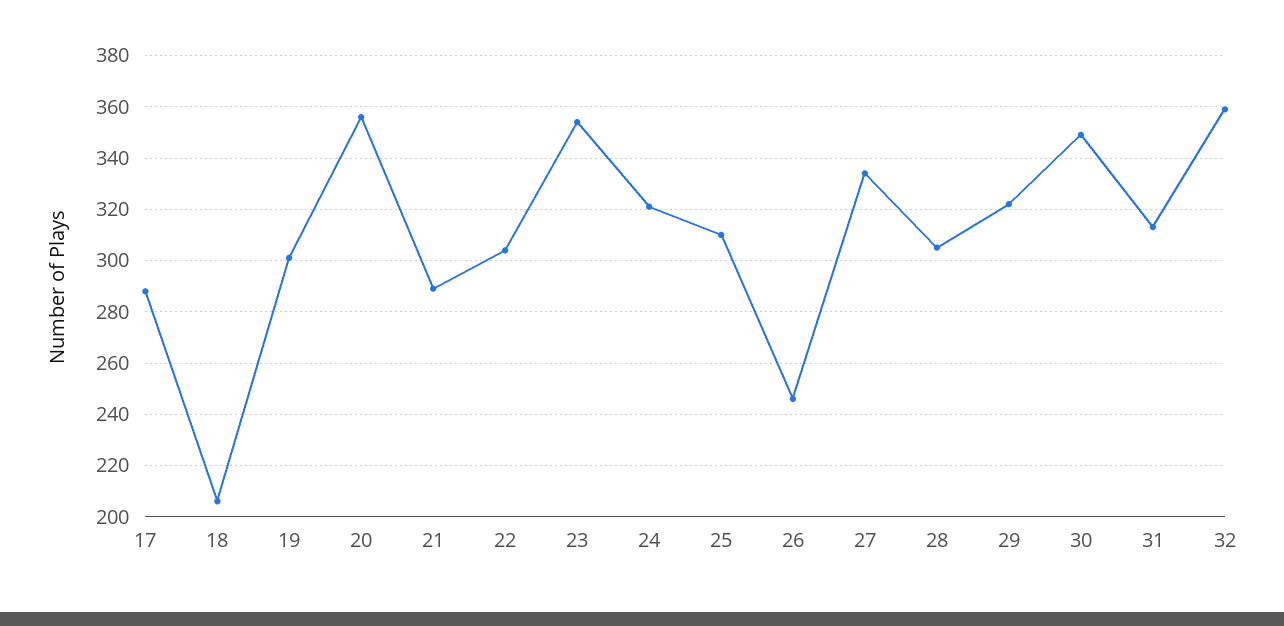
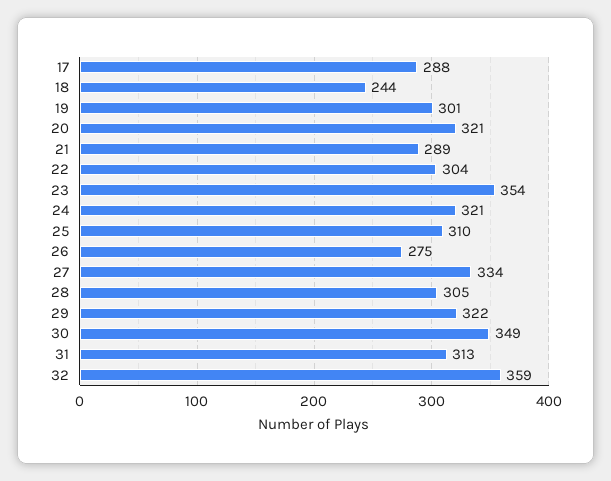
  {
    "17": 288,
-   "18": 205,
+   "18": 244,
    "19": 301,
-   "20": 355,
+   "20": 321,
    "21": 289,
    "22": 304,
    "23": 354,
    "24": 321,
    "25": 310,
-   "26": 245,
+   "26": 275,
    "27": 334,
    "28": 305,
    "29": 322,
    "30": 349,
    "31": 313,
    "32": 359
  }

